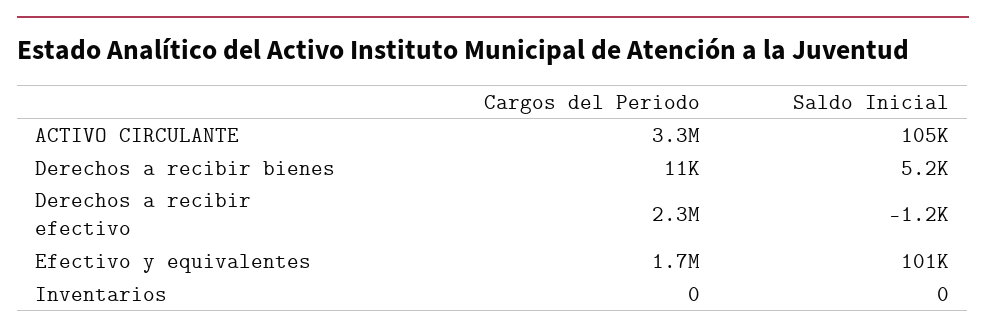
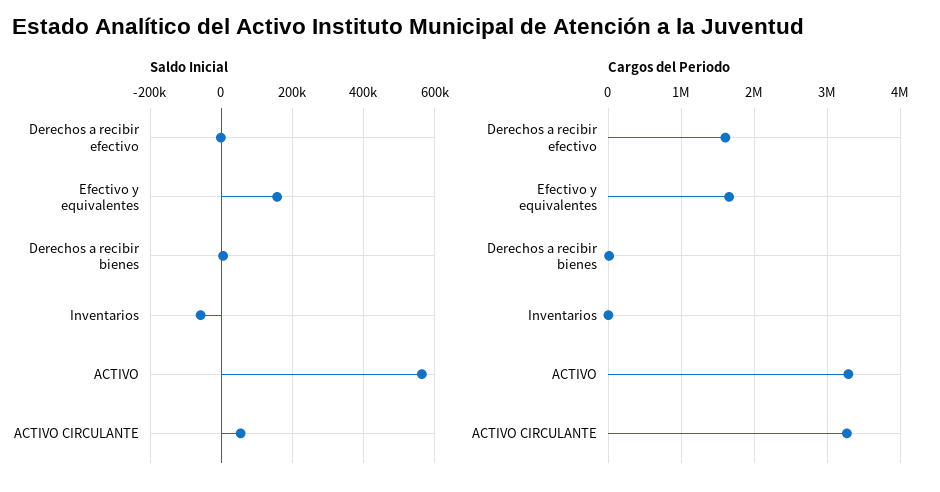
  {
    "Cargos del Periodo": {
      "ACTIVO CIRCULANTE": 3300000,
      "Derechos a recibir bienes": 11000,
-     "Derechos a recibir efectivo": 2300000,
+     "Derechos a recibir efectivo": 1600000,
      "Efectivo y equivalentes": 1700000,
-     "Inventarios": 0
+     "Inventarios": 0,
+     "ACTIVO": 3300000
    },
    "Saldo Inicial": {
-     "ACTIVO CIRCULANTE": 105000,
+     "ACTIVO CIRCULANTE": 60000,
      "Derechos a recibir bienes": 5200,
      "Derechos a recibir efectivo": -1200,
-     "Efectivo y equivalentes": 101000,
+     "Efectivo y equivalentes": 160000,
-     "Inventarios": 0
+     "Inventarios": -60000,
+     "ACTIVO": 560000
    }
  }

